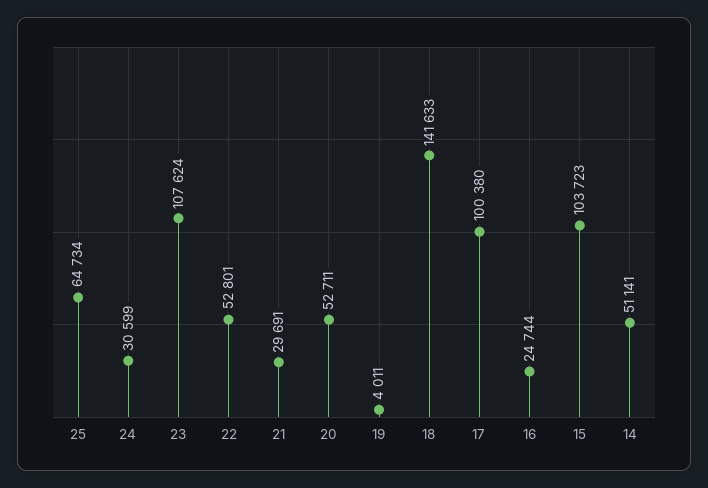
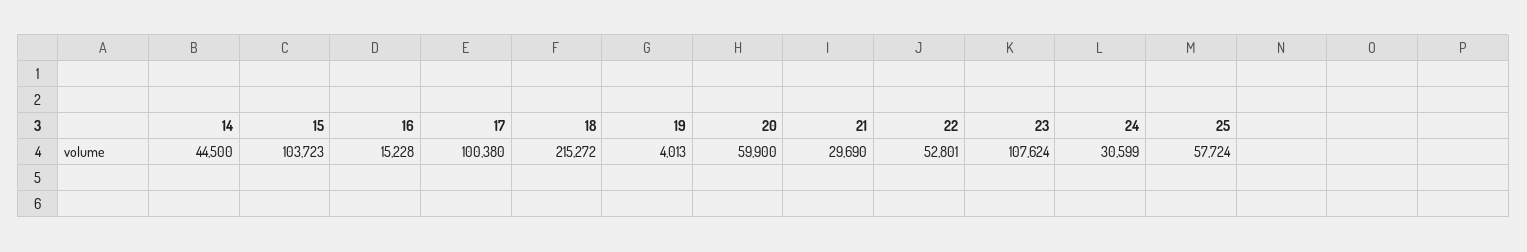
  {
-   "25": 64734,
+   "25": 57724,
    "24": 30599,
    "23": 107624,
    "22": 52801,
-   "21": 29691,
+   "21": 29690,
-   "20": 52711,
+   "20": 59900,
-   "19": 4011,
+   "19": 4013,
-   "18": 141633,
+   "18": 215272,
    "17": 100380,
-   "16": 24744,
+   "16": 15228,
    "15": 103723,
-   "14": 51141
+   "14": 44500
  }

